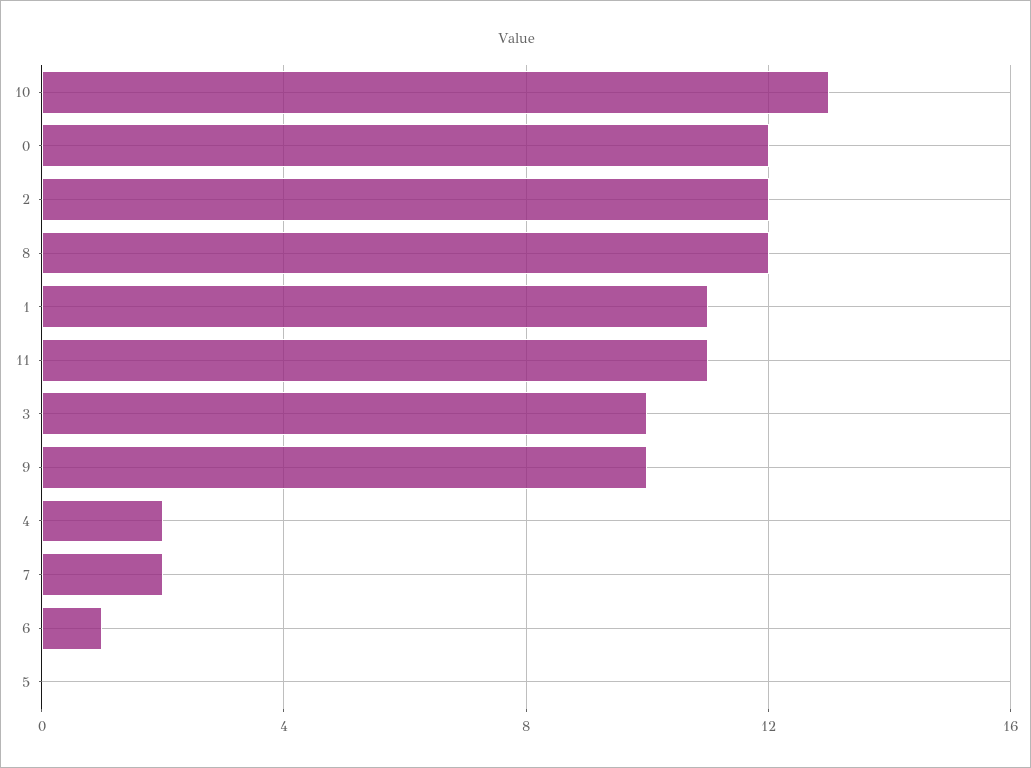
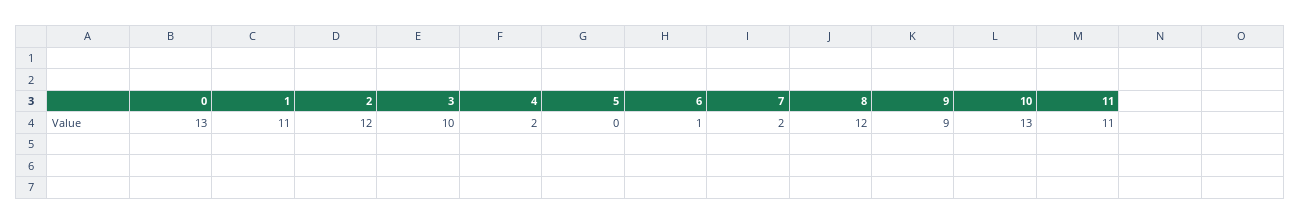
  {
    "10": 13,
-   "0": 12,
+   "0": 13,
    "2": 12,
    "8": 12,
    "1": 11,
    "11": 11,
    "3": 10,
-   "9": 10,
+   "9": 9,
    "4": 2,
    "7": 2,
    "6": 1,
    "5": 0
  }

